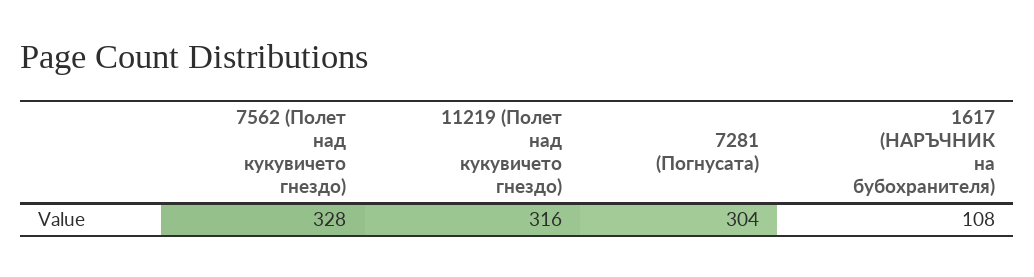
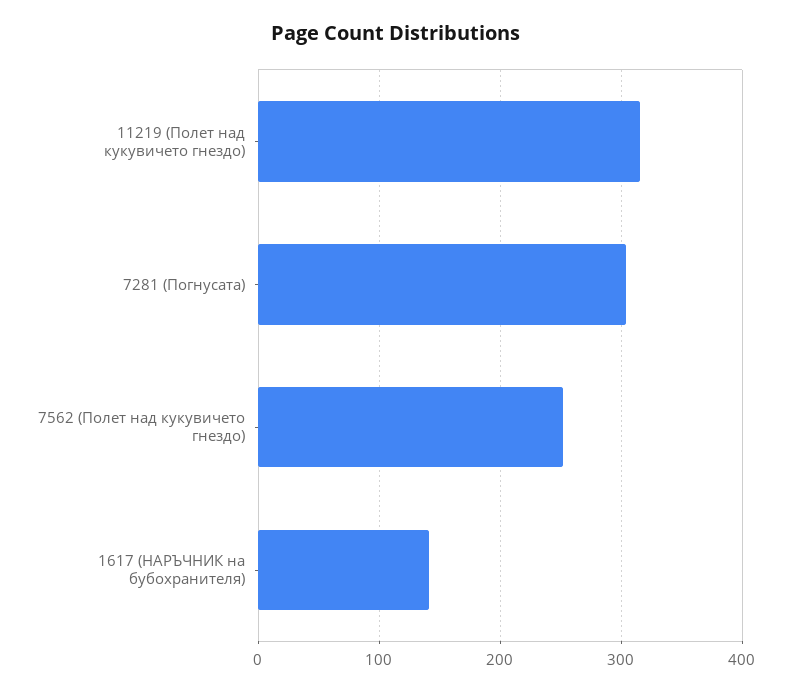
  {
-   "7562 (Полет над кукувичето гнездо)": 328,
+   "7562 (Полет над кукувичето гнездо)": 250,
    "11219 (Полет над кукувичето гнездо)": 316,
    "7281 (Погнусата)": 304,
-   "1617 (НАРЪЧНИК на бубохранителя)": 108
+   "1617 (НАРЪЧНИК на бубохранителя)": 140
  }

